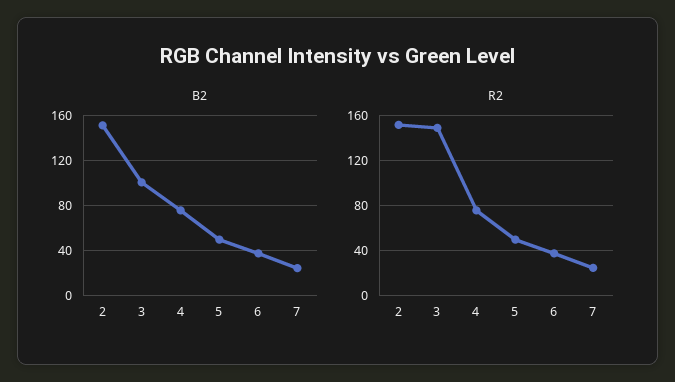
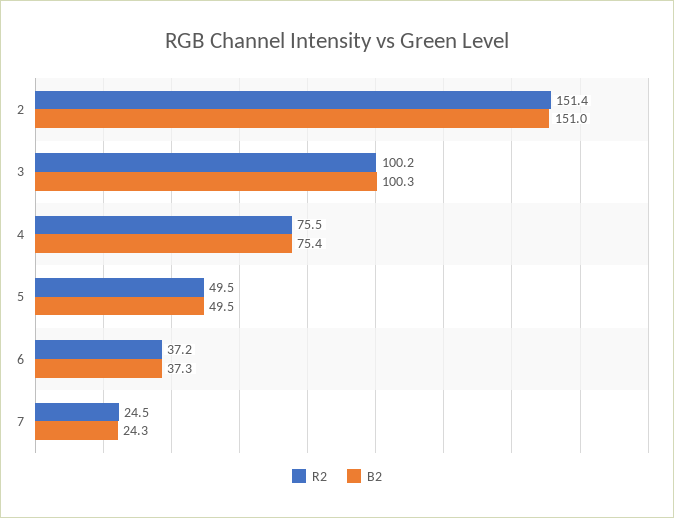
  {
    "B2": {
      "2": 151,
      "3": 100.3,
      "4": 75.4,
      "5": 49.5,
      "6": 37.3,
      "7": 24.3
    },
    "R2": {
      "2": 151.4,
-     "3": 150,
+     "3": 100.2,
      "4": 75.5,
      "5": 49.5,
      "6": 37.2,
      "7": 24.5
    }
  }

